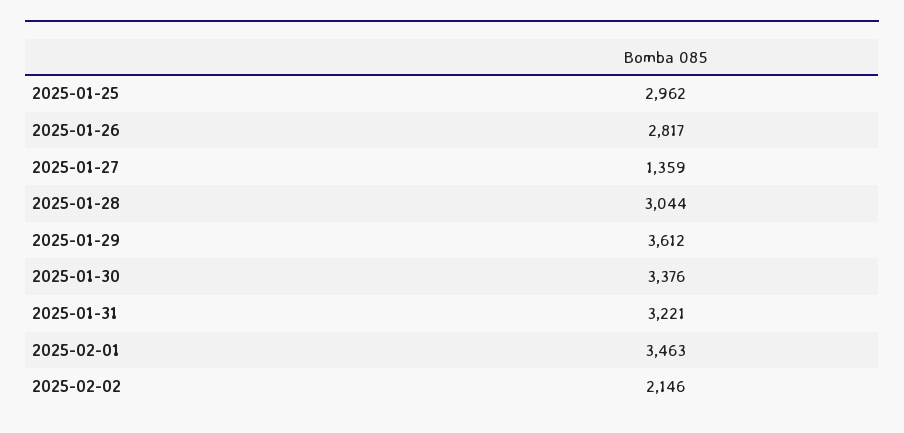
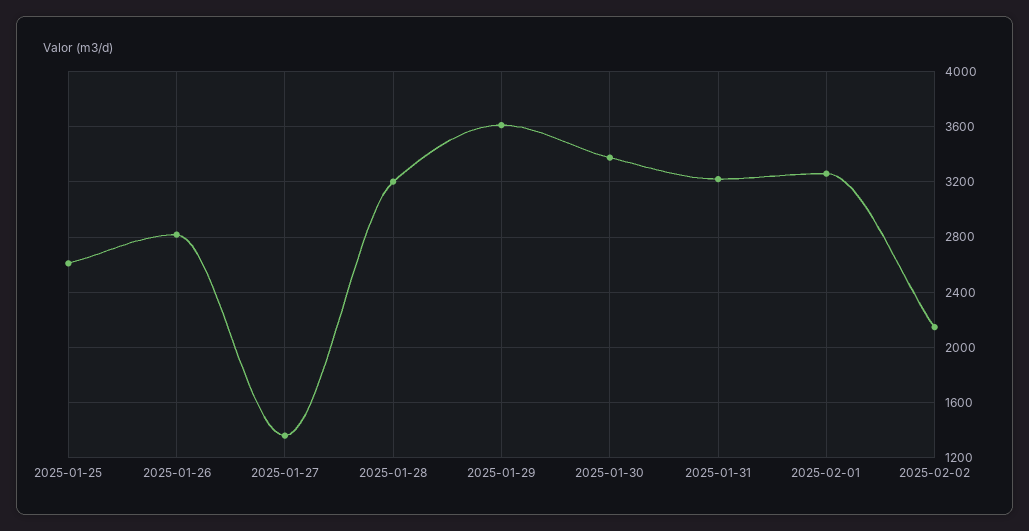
  {
-   "2025-01-25": 2962,
+   "2025-01-25": 2600,
    "2025-01-26": 2817,
    "2025-01-27": 1359,
-   "2025-01-28": 3044,
+   "2025-01-28": 3200,
    "2025-01-29": 3612,
    "2025-01-30": 3376,
    "2025-01-31": 3221,
-   "2025-02-01": 3463,
+   "2025-02-01": 3250,
    "2025-02-02": 2146
  }

